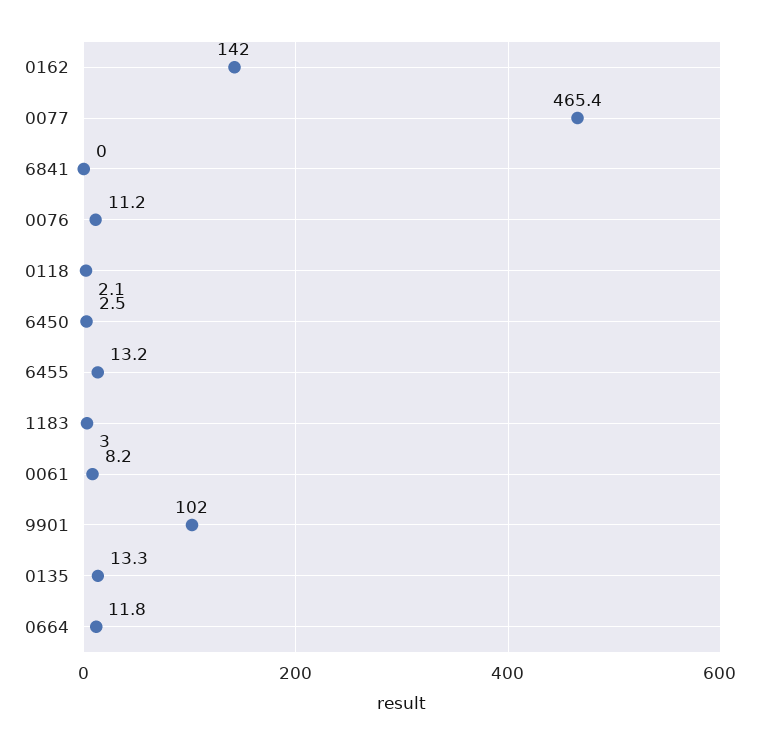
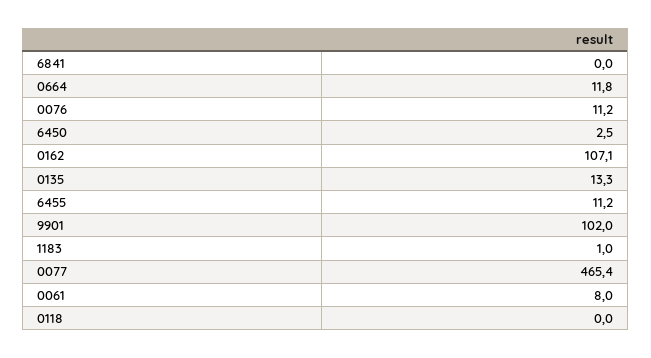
  {
-   "0162": 142,
+   "0162": 107.1,
    "0077": 465.4,
    "6841": 0,
    "0076": 11.2,
-   "0118": 2.1,
+   "0118": 0,
    "6450": 2.5,
-   "6455": 13.2,
+   "6455": 11.2,
-   "1183": 3,
+   "1183": 1,
-   "0061": 8.2,
+   "0061": 8,
    "9901": 102,
    "0135": 13.3,
    "0664": 11.8
  }

